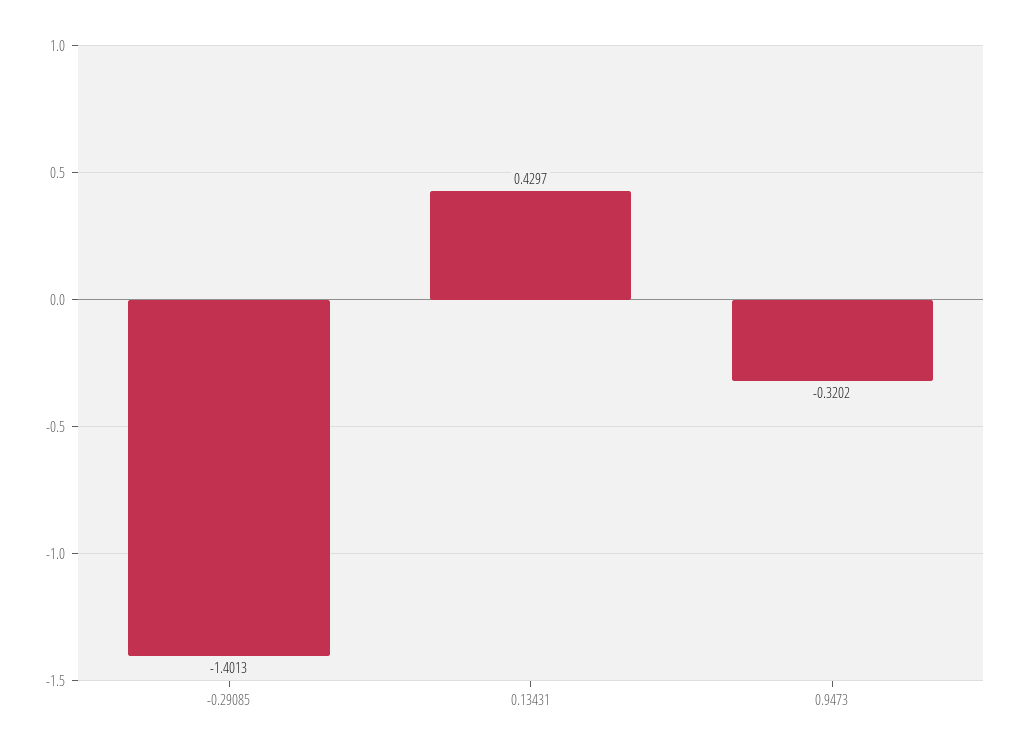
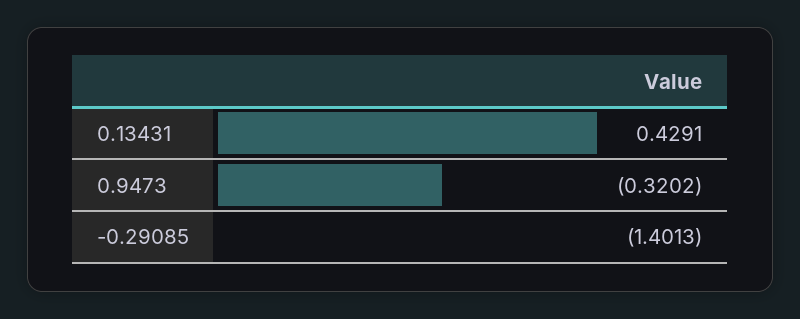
  {
    "-0.29085": -1.4013,
-   "0.13431": 0.4297,
+   "0.13431": 0.4291,
    "0.9473": -0.3202
  }

